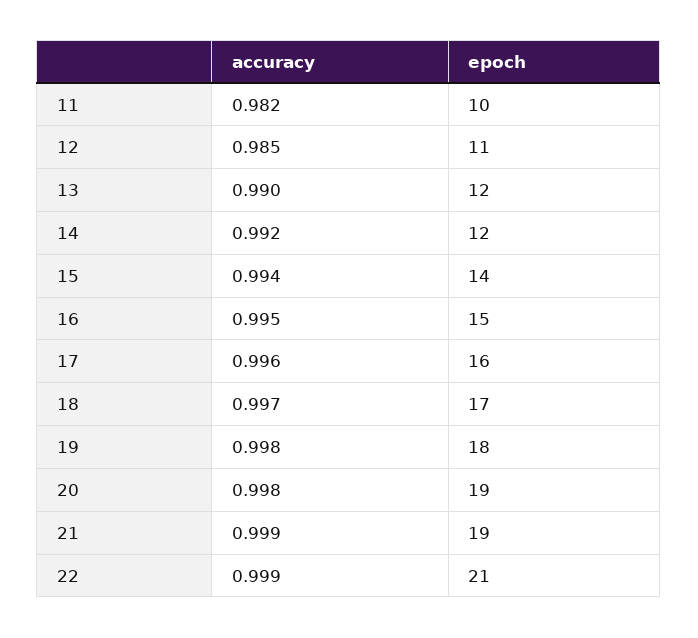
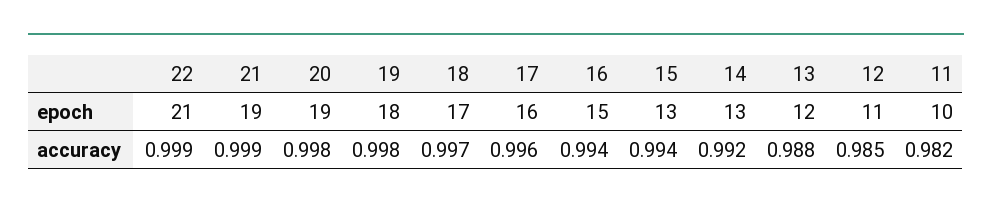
  {
    "accuracy": {
      "11": 0.982,
      "12": 0.985,
-     "13": 0.99,
+     "13": 0.988,
      "14": 0.992,
      "15": 0.994,
-     "16": 0.995,
+     "16": 0.994,
      "17": 0.996,
      "18": 0.997,
      "19": 0.998,
      "20": 0.998,
      "21": 0.999,
      "22": 0.999
    },
    "epoch": {
      "11": 10,
      "12": 11,
      "13": 12,
-     "14": 12,
+     "14": 13,
-     "15": 14,
+     "15": 13,
      "16": 15,
      "17": 16,
      "18": 17,
      "19": 18,
      "20": 19,
      "21": 19,
      "22": 21
    }
  }

